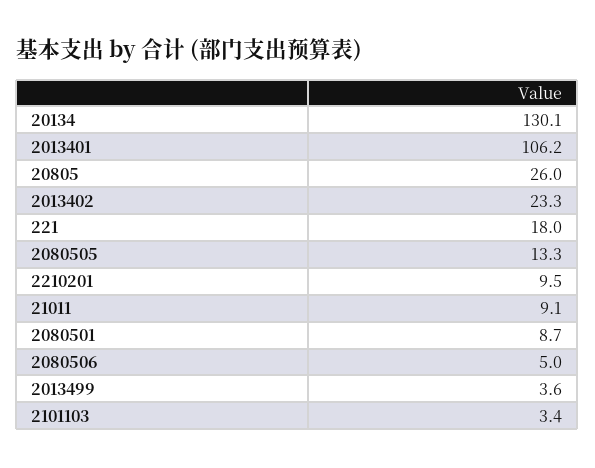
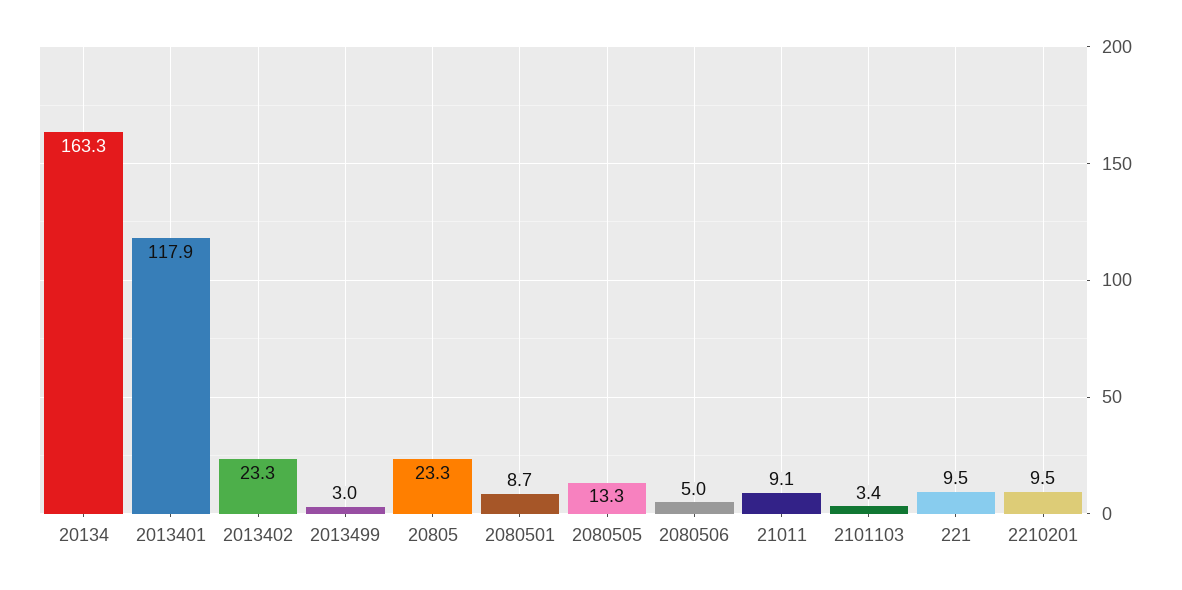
  {
-   "20134": 130.1,
+   "20134": 163.3,
-   "2013401": 106.2,
+   "2013401": 117.9,
-   "20805": 26,
+   "20805": 23.3,
    "2013402": 23.3,
-   "221": 18,
+   "221": 9.5,
    "2080505": 13.3,
    "2210201": 9.5,
    "21011": 9.1,
    "2080501": 8.7,
    "2080506": 5,
-   "2013499": 3.6,
+   "2013499": 3,
    "2101103": 3.4
  }

